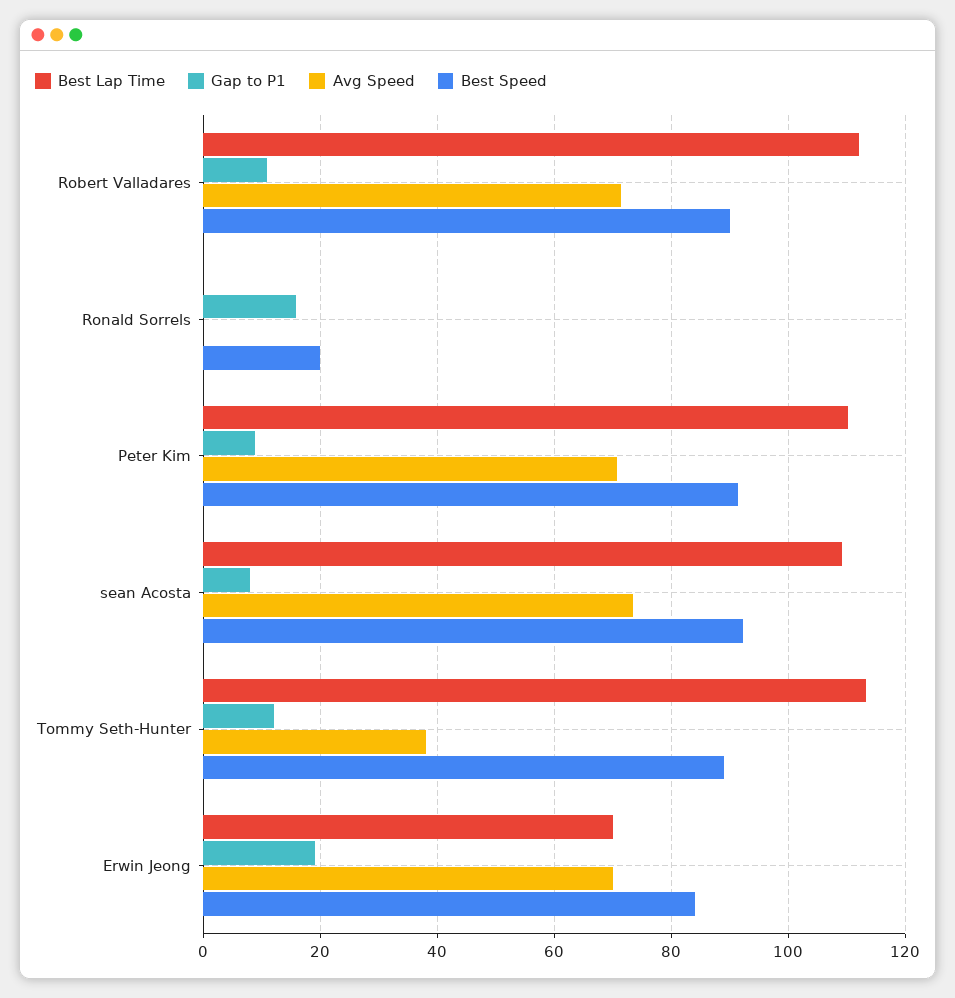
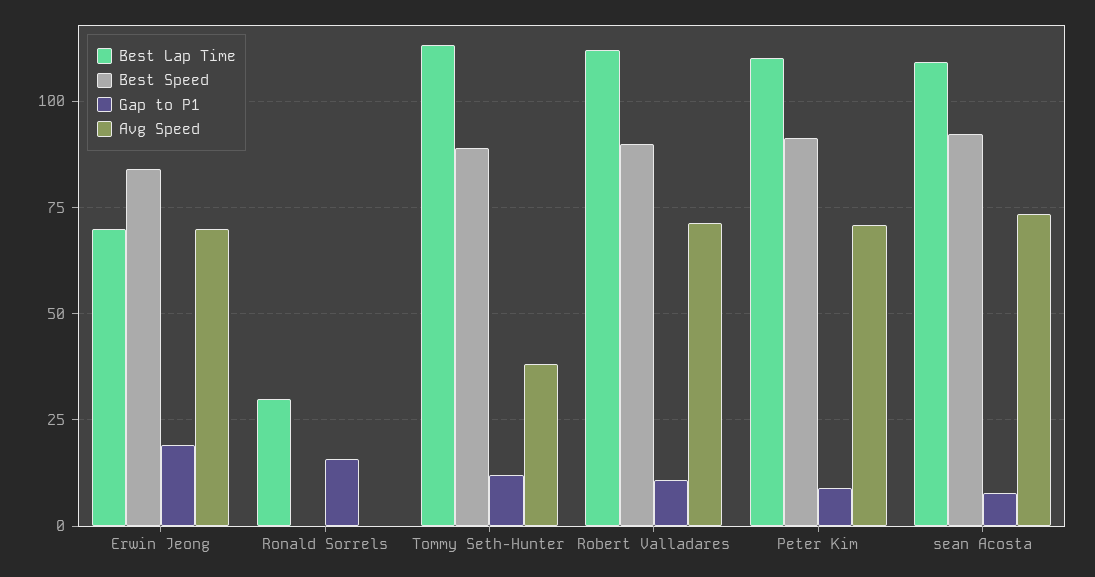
  {
    "Best Lap Time": {
      "Robert Valladares": 112,
-     "Ronald Sorrels": 0,
+     "Ronald Sorrels": 30,
      "Peter Kim": 110,
      "sean Acosta": 110,
      "Tommy Seth-Hunter": 114,
      "Erwin Jeong": 70
    },
    "Gap to P1": {
      "Robert Valladares": 10,
      "Ronald Sorrels": 16,
      "Peter Kim": 8,
      "sean Acosta": 8,
      "Tommy Seth-Hunter": 12,
      "Erwin Jeong": 20
    },
    "Avg Speed": {
      "Robert Valladares": 72,
      "Ronald Sorrels": 0,
      "Peter Kim": 70,
      "sean Acosta": 74,
      "Tommy Seth-Hunter": 38,
      "Erwin Jeong": 70
    },
    "Best Speed": {
      "Robert Valladares": 90,
-     "Ronald Sorrels": 20,
+     "Ronald Sorrels": 0,
      "Peter Kim": 92,
      "sean Acosta": 92,
      "Tommy Seth-Hunter": 90,
      "Erwin Jeong": 84
    }
  }

